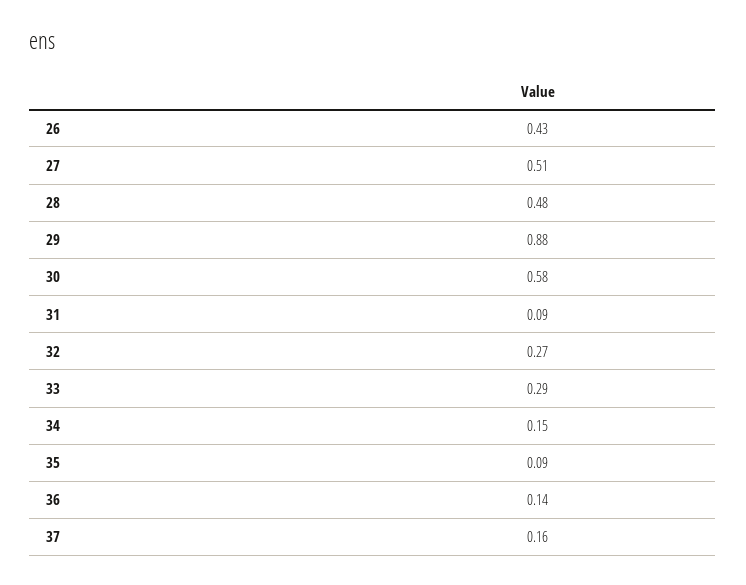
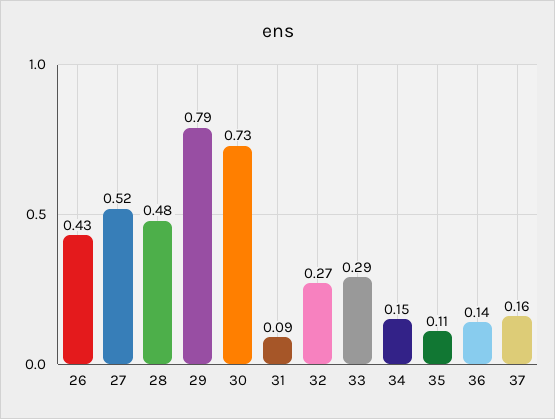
  {
    "26": 0.43,
-   "27": 0.51,
+   "27": 0.52,
    "28": 0.48,
-   "29": 0.88,
+   "29": 0.79,
-   "30": 0.58,
+   "30": 0.73,
    "31": 0.09,
    "32": 0.27,
    "33": 0.29,
    "34": 0.15,
-   "35": 0.09,
+   "35": 0.11,
    "36": 0.14,
    "37": 0.16
  }

